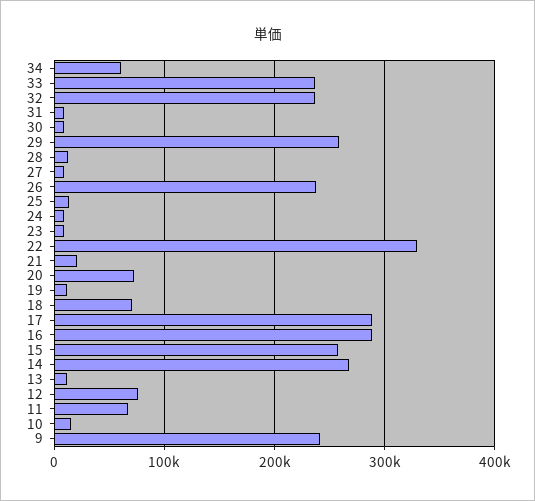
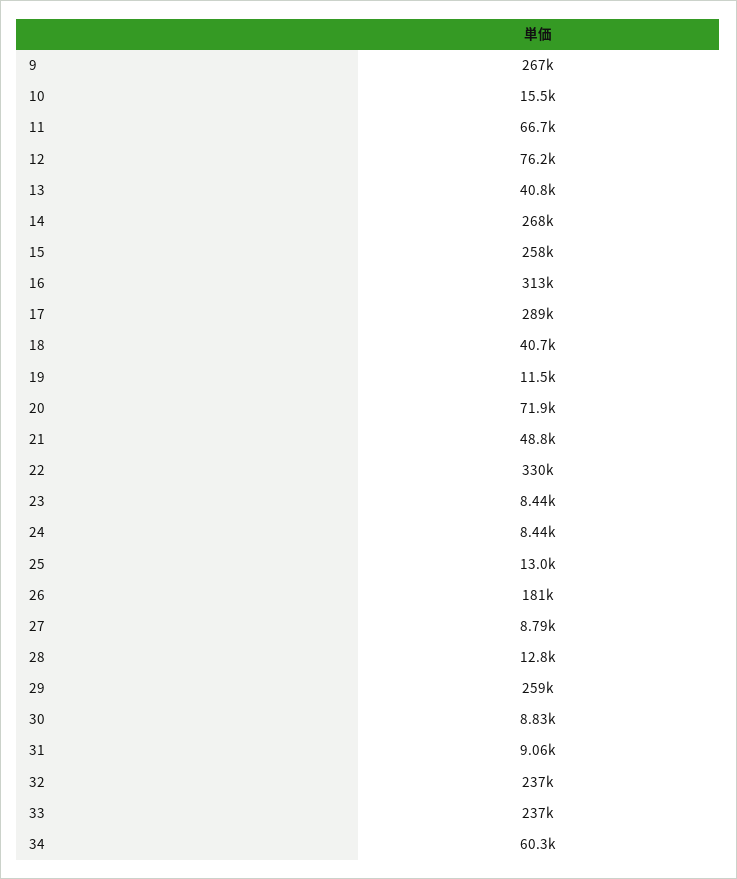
  {
    "34": 60300,
    "33": 237000,
    "32": 237000,
    "31": 9060,
    "30": 8830,
    "29": 259000,
    "28": 12800,
    "27": 8790,
-   "26": 240000,
+   "26": 181000,
    "25": 13000,
    "24": 8440,
    "23": 8440,
    "22": 330000,
-   "21": 20000,
+   "21": 48800,
    "20": 71900,
    "19": 11500,
-   "18": 70000,
+   "18": 40700,
    "17": 289000,
-   "16": 290000,
+   "16": 313000,
    "15": 258000,
    "14": 268000,
-   "13": 10000,
+   "13": 40800,
    "12": 76200,
    "11": 66700,
    "10": 15500,
-   "9": 240000
+   "9": 267000
  }

